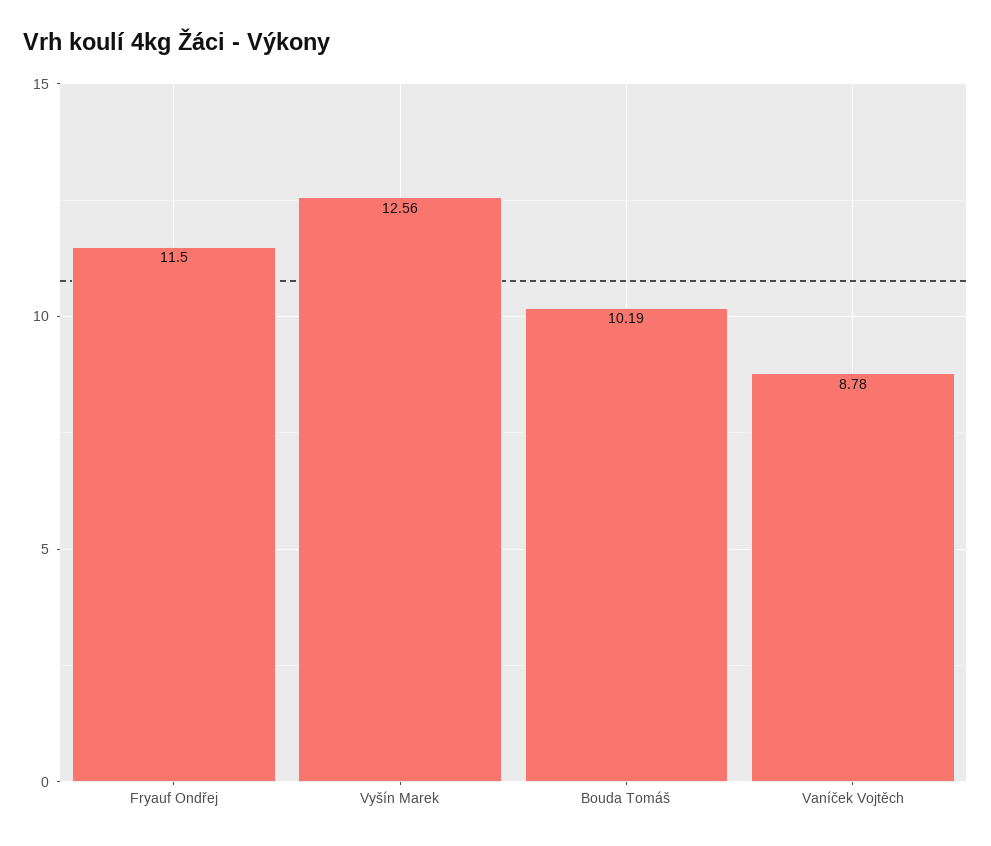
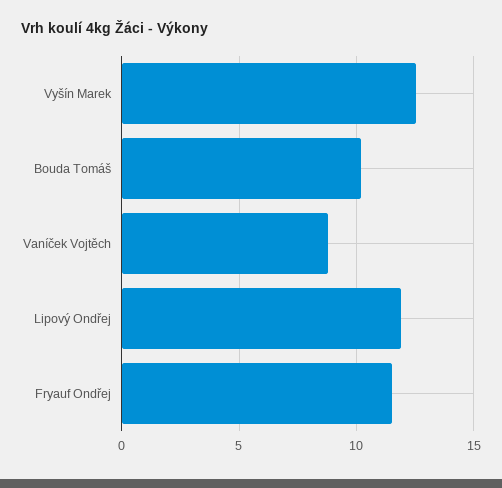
  {
    "Fryauf Ondřej": 11.5,
    "Vyšín Marek": 12.56,
    "Bouda Tomáš": 10.19,
-   "Vaníček Vojtěch": 8.78
+   "Vaníček Vojtěch": 8.78,
+   "Lipový Ondřej": 12
  }

